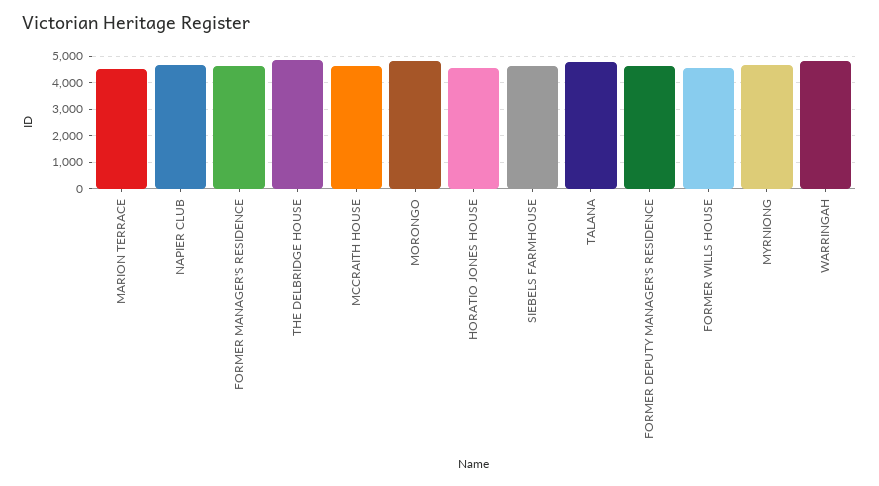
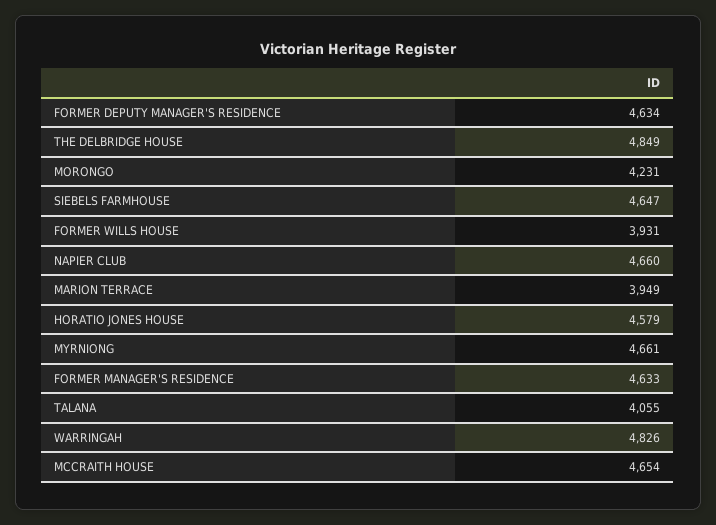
  {
-   "MARION TERRACE": 4500,
+   "MARION TERRACE": 3949,
    "NAPIER CLUB": 4660,
    "FORMER MANAGER'S RESIDENCE": 4633,
    "THE DELBRIDGE HOUSE": 4849,
    "MCCRAITH HOUSE": 4654,
-   "MORONGO": 4750,
+   "MORONGO": 4231,
    "HORATIO JONES HOUSE": 4579,
    "SIEBELS FARMHOUSE": 4647,
-   "TALANA": 4750,
+   "TALANA": 4055,
    "FORMER DEPUTY MANAGER'S RESIDENCE": 4634,
-   "FORMER WILLS HOUSE": 4500,
+   "FORMER WILLS HOUSE": 3931,
    "MYRNIONG": 4661,
    "WARRINGAH": 4826
  }

